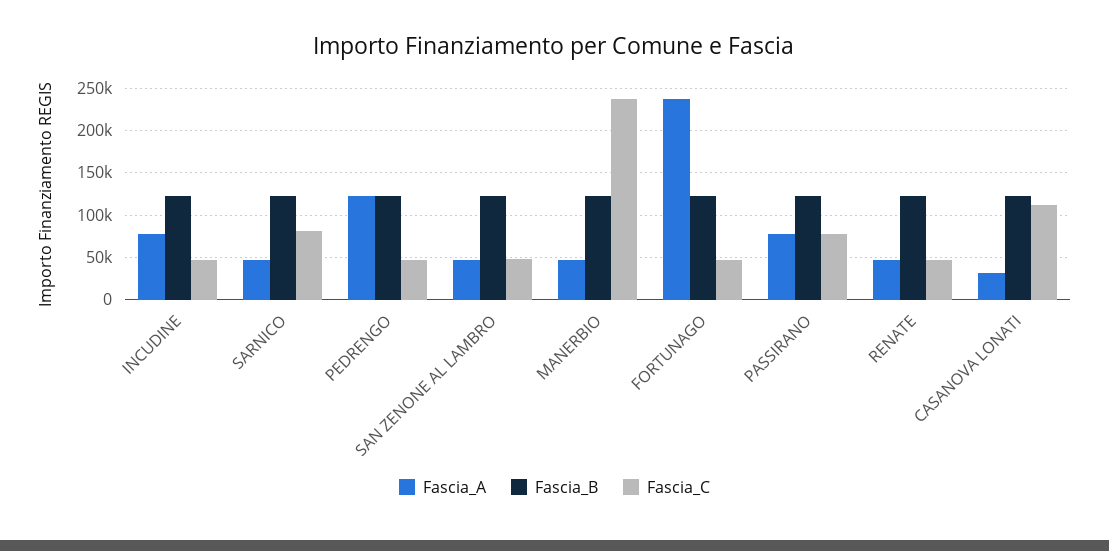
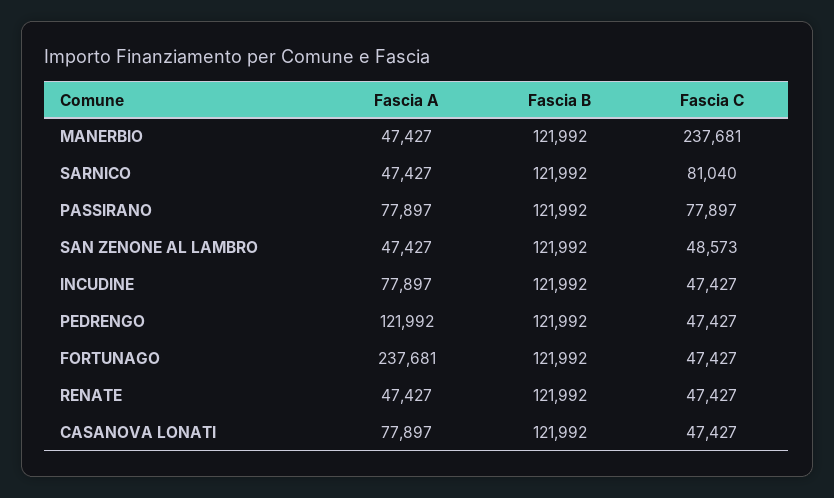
  {
    "Fascia_A": {
      "INCUDINE": 77897,
      "SARNICO": 47427,
      "PEDRENGO": 121992,
      "SAN ZENONE AL LAMBRO": 47427,
      "MANERBIO": 47427,
      "FORTUNAGO": 237681,
      "PASSIRANO": 77897,
      "RENATE": 47427,
-     "CASANOVA LONATI": 30000
+     "CASANOVA LONATI": 77897
    },
    "Fascia_B": {
      "INCUDINE": 121992,
      "SARNICO": 121992,
      "PEDRENGO": 121992,
      "SAN ZENONE AL LAMBRO": 121992,
      "MANERBIO": 121992,
      "FORTUNAGO": 121992,
      "PASSIRANO": 121992,
      "RENATE": 121992,
      "CASANOVA LONATI": 121992
    },
    "Fascia_C": {
      "INCUDINE": 47427,
      "SARNICO": 81040,
      "PEDRENGO": 47427,
      "SAN ZENONE AL LAMBRO": 48573,
      "MANERBIO": 237681,
      "FORTUNAGO": 47427,
      "PASSIRANO": 77897,
      "RENATE": 47427,
-     "CASANOVA LONATI": 110000
+     "CASANOVA LONATI": 47427
    }
  }

